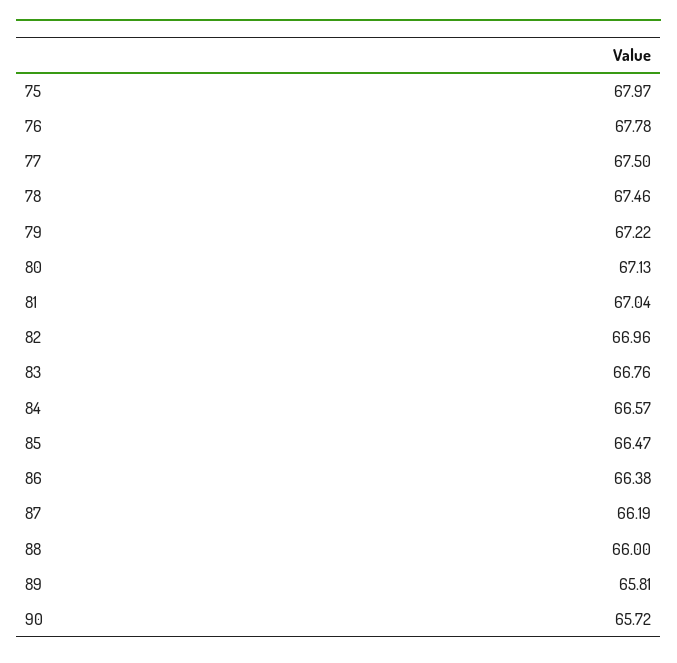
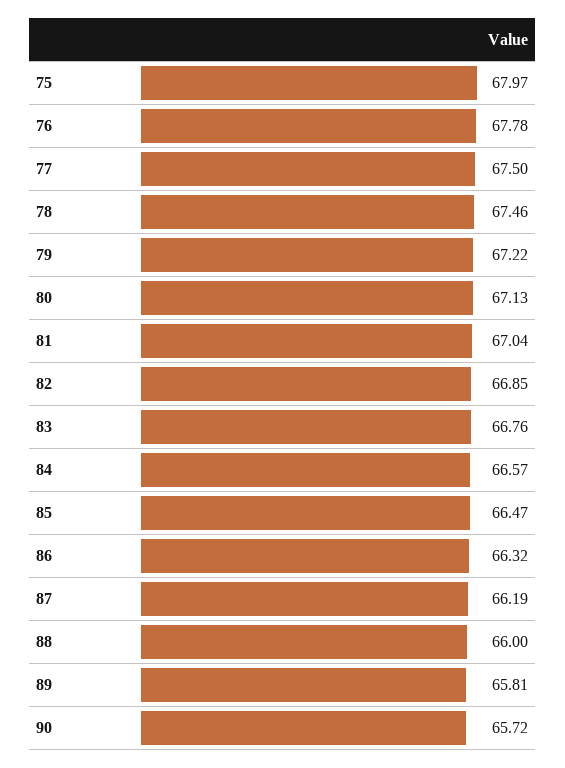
  {
    "75": 67.97,
    "76": 67.78,
    "77": 67.5,
    "78": 67.46,
    "79": 67.22,
    "80": 67.13,
    "81": 67.04,
-   "82": 66.96,
+   "82": 66.85,
    "83": 66.76,
    "84": 66.57,
    "85": 66.47,
-   "86": 66.38,
+   "86": 66.32,
    "87": 66.19,
    "88": 66,
    "89": 65.81,
    "90": 65.72
  }

